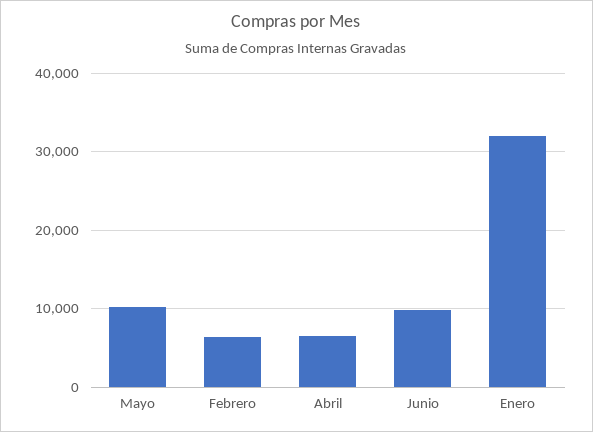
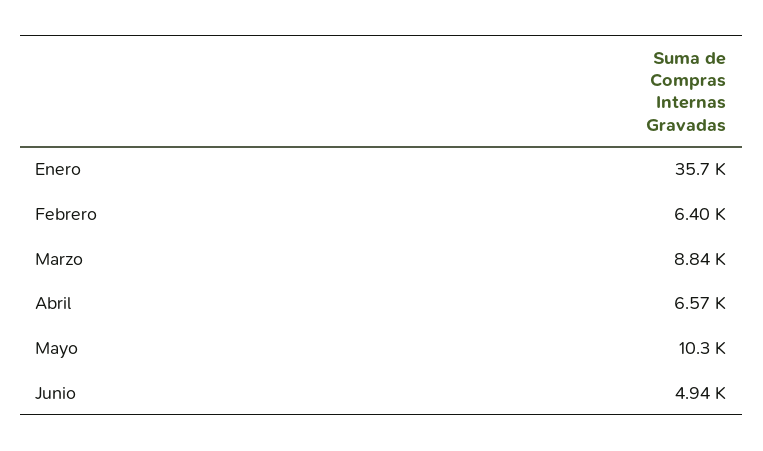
  {
    "Mayo": 10300,
    "Febrero": 6400,
    "Abril": 6570,
-   "Junio": 10000,
+   "Junio": 4940,
-   "Enero": 32000
+   "Enero": 35700,
+   "Marzo": 8840
  }

